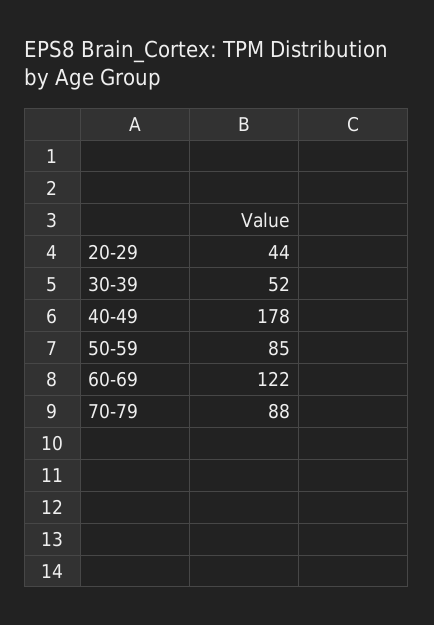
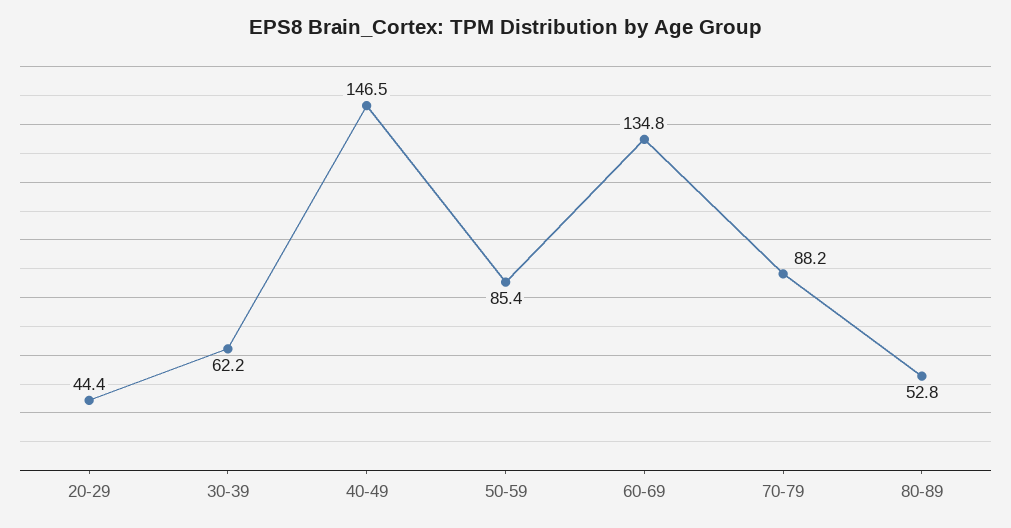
  {
    "20-29": 44.4,
-   "30-39": 52,
+   "30-39": 62.2,
-   "40-49": 178,
+   "40-49": 146.5,
    "50-59": 85.4,
-   "60-69": 122,
+   "60-69": 134.8,
-   "70-79": 88.2
+   "70-79": 88.2,
+   "80-89": 52.8
  }

